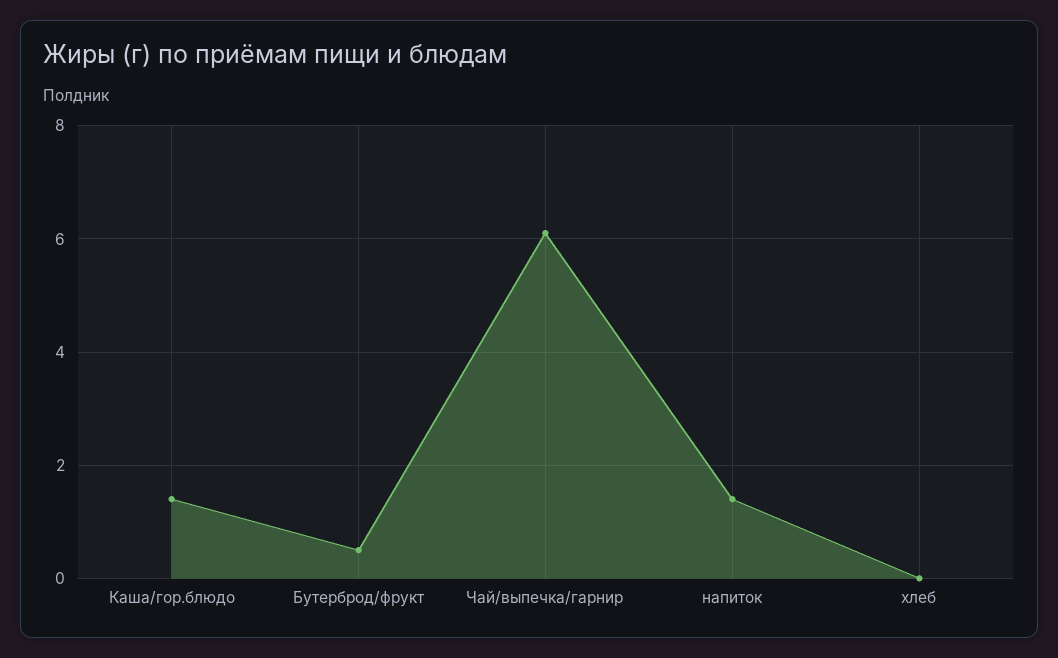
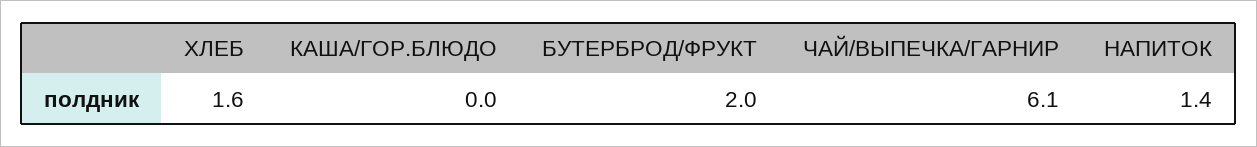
  {
-   "Каша/гор.блюдо": 1.5,
+   "Каша/гор.блюдо": 0,
-   "Бутерброд/фрукт": 0.5,
+   "Бутерброд/фрукт": 2,
    "Чай/выпечка/гарнир": 6.1,
    "напиток": 1.4,
-   "хлеб": 0
+   "хлеб": 1.6
  }

